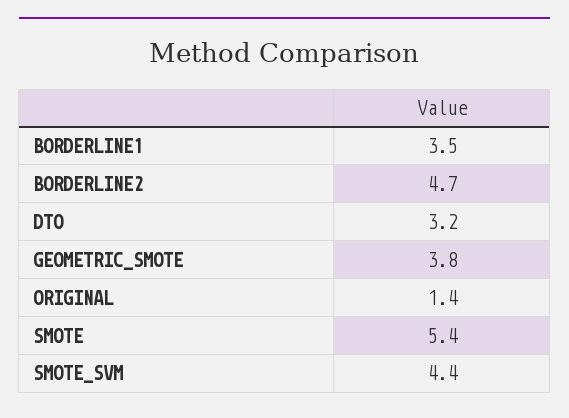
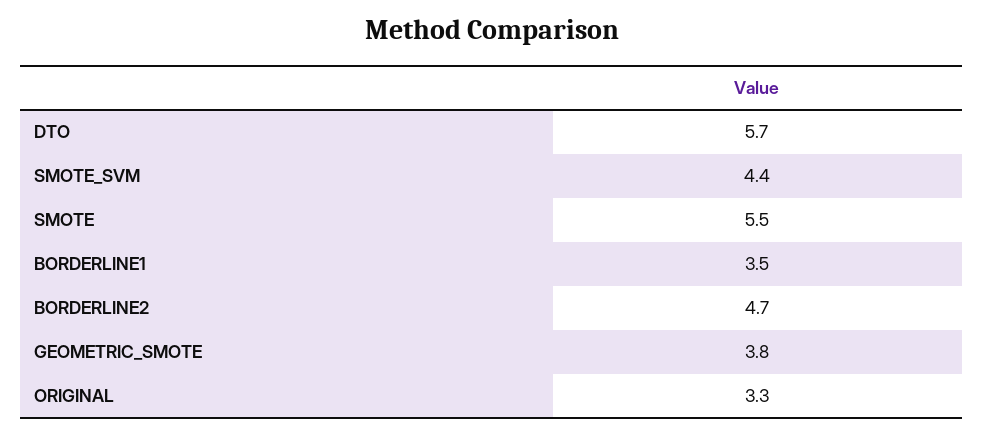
  {
    "BORDERLINE1": 3.5,
    "BORDERLINE2": 4.7,
-   "DTO": 3.2,
+   "DTO": 5.7,
    "GEOMETRIC_SMOTE": 3.8,
-   "ORIGINAL": 1.4,
+   "ORIGINAL": 3.3,
-   "SMOTE": 5.4,
+   "SMOTE": 5.5,
    "SMOTE_SVM": 4.4
  }

